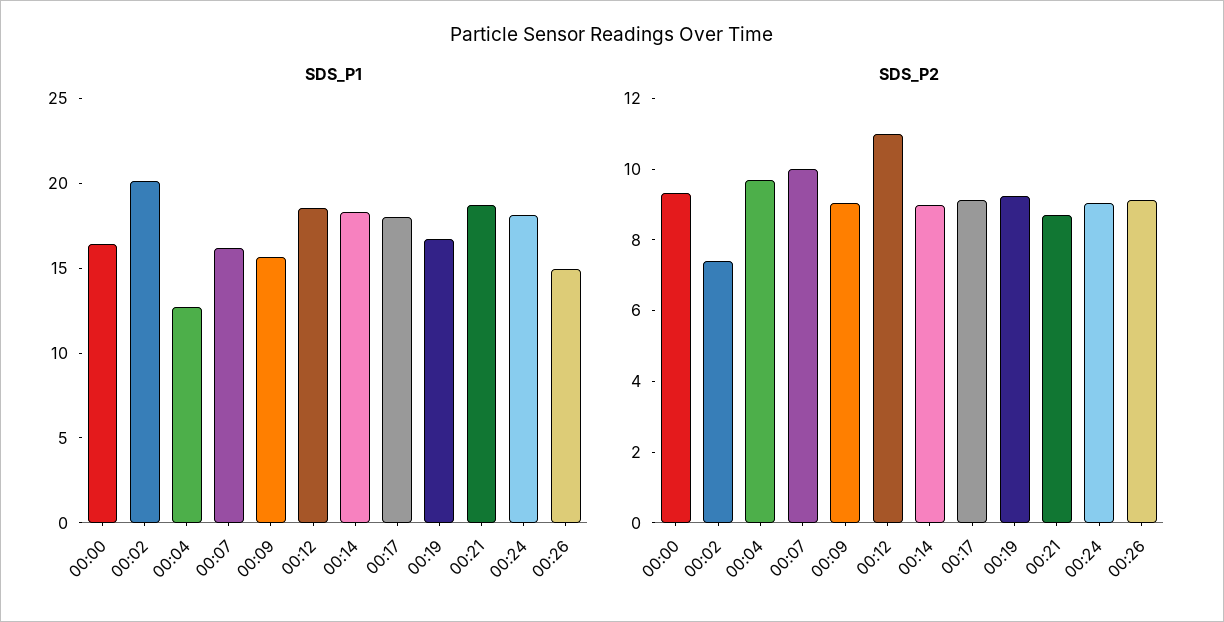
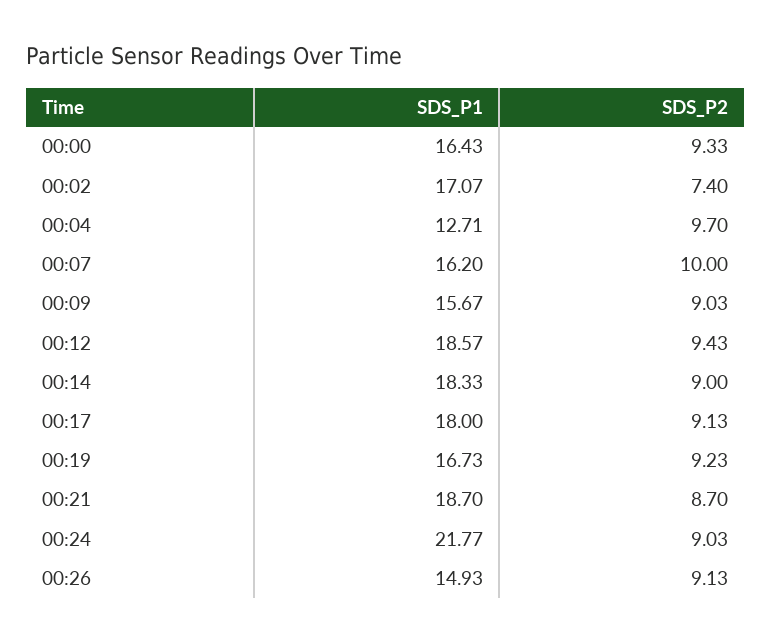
  {
    "SDS_P1": {
      "00:00": 16.43,
-     "00:02": 20,
+     "00:02": 17.07,
      "00:04": 12.71,
      "00:07": 16.2,
      "00:09": 15.67,
      "00:12": 18.57,
      "00:14": 18.33,
      "00:17": 18,
      "00:19": 16.73,
      "00:21": 18.7,
-     "00:24": 18,
+     "00:24": 21.77,
      "00:26": 14.93
    },
    "SDS_P2": {
      "00:00": 9.33,
      "00:02": 7.4,
      "00:04": 9.7,
      "00:07": 10,
      "00:09": 9.03,
-     "00:12": 11,
+     "00:12": 9.43,
      "00:14": 9,
      "00:17": 9.13,
      "00:19": 9.23,
      "00:21": 8.7,
      "00:24": 9.03,
      "00:26": 9.13
    }
  }

